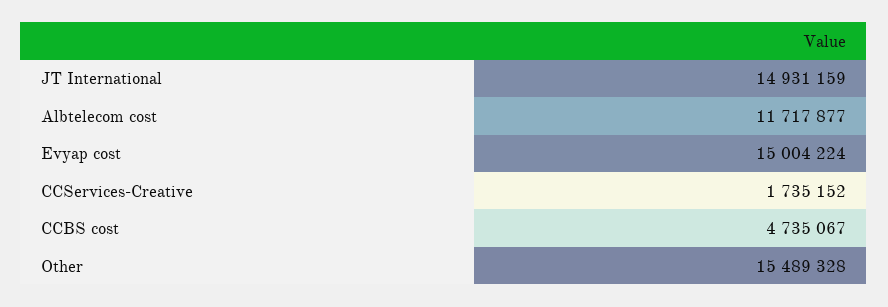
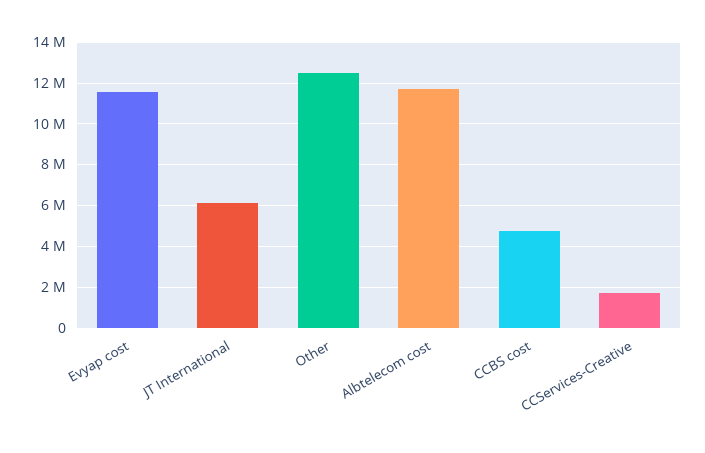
  {
-   "JT International": 14931159,
+   "JT International": 6000000,
    "Albtelecom cost": 11717877,
-   "Evyap cost": 15004224,
+   "Evyap cost": 11500000,
    "CCServices-Creative": 1735152,
    "CCBS cost": 4735067,
-   "Other": 15489328
+   "Other": 12500000
  }

